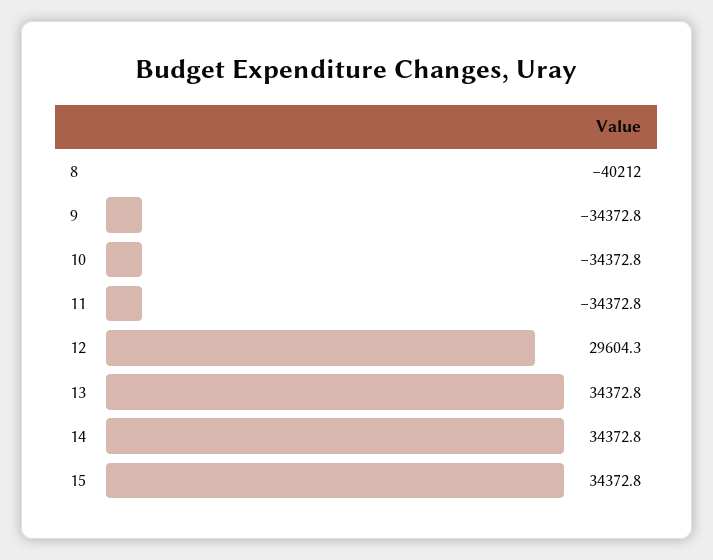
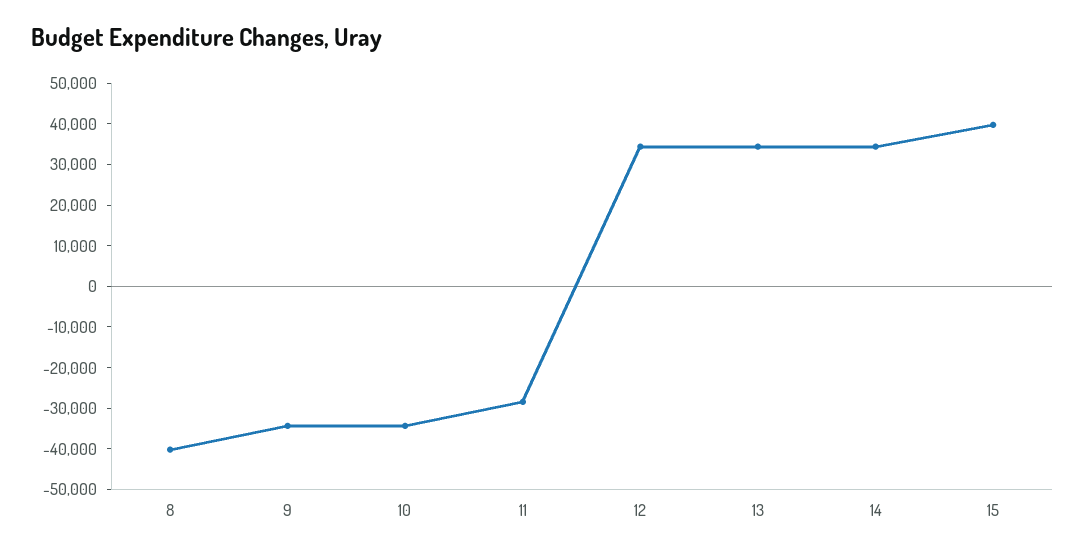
  {
    "8": -40212,
    "9": -34372.8,
    "10": -34372.8,
-   "11": -34372.8,
+   "11": -28000,
-   "12": 29604.3,
+   "12": 34000,
    "13": 34372.8,
    "14": 34372.8,
-   "15": 34372.8
+   "15": 40000
  }

